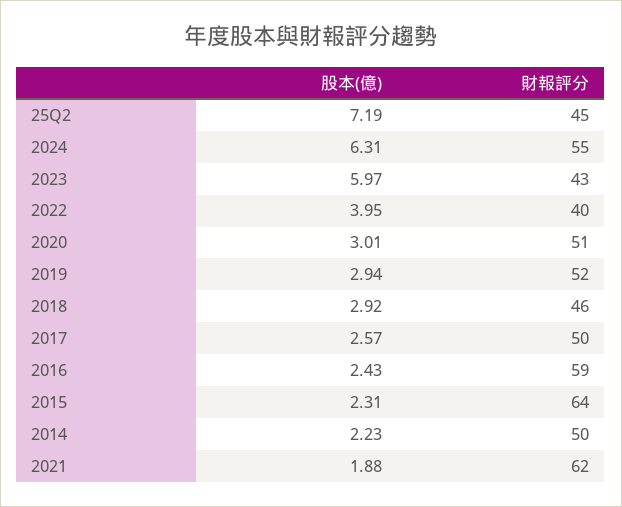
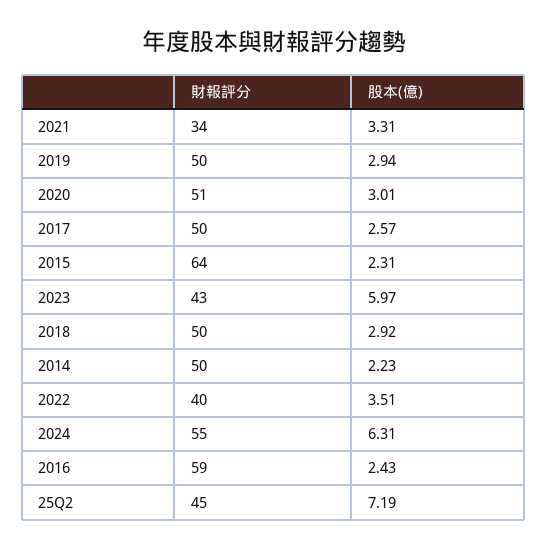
  {
    "股本(億)": {
      "25Q2": 7.19,
      "2024": 6.31,
      "2023": 5.97,
-     "2022": 3.95,
+     "2022": 3.51,
      "2020": 3.01,
      "2019": 2.94,
      "2018": 2.92,
      "2017": 2.57,
      "2016": 2.43,
      "2015": 2.31,
      "2014": 2.23,
-     "2021": 1.88
+     "2021": 3.31
    },
    "財報評分": {
      "25Q2": 45,
      "2024": 55,
      "2023": 43,
      "2022": 40,
      "2020": 51,
-     "2019": 52,
+     "2019": 50,
-     "2018": 46,
+     "2018": 50,
      "2017": 50,
      "2016": 59,
      "2015": 64,
      "2014": 50,
-     "2021": 62
+     "2021": 34
    }
  }

